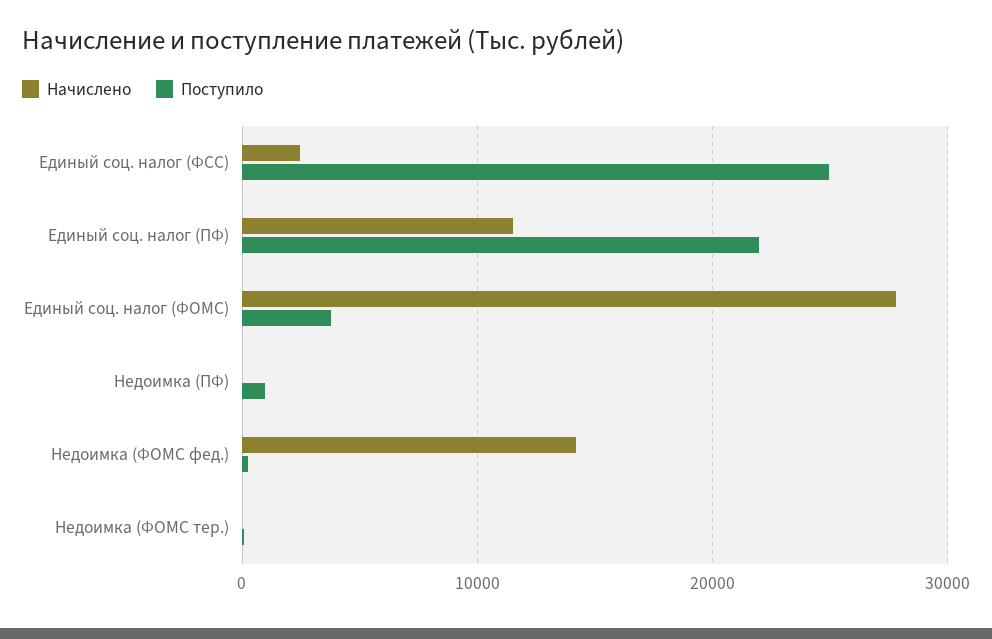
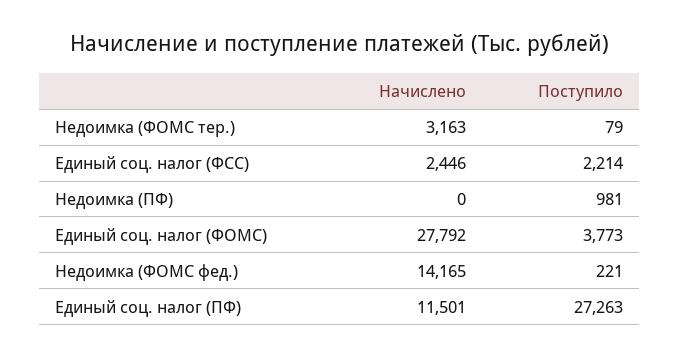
  {
    "Начислено": {
      "Единый соц. налог (ФСС)": 2446,
      "Единый соц. налог (ПФ)": 11501,
      "Единый соц. налог (ФОМС)": 27792,
      "Недоимка (ПФ)": 0,
      "Недоимка (ФОМС фед.)": 14165,
-     "Недоимка (ФОМС тер.)": 0
+     "Недоимка (ФОМС тер.)": 3163
    },
    "Поступило": {
-     "Единый соц. налог (ФСС)": 25000,
+     "Единый соц. налог (ФСС)": 2214,
-     "Единый соц. налог (ПФ)": 22000,
+     "Единый соц. налог (ПФ)": 27263,
      "Единый соц. налог (ФОМС)": 3773,
      "Недоимка (ПФ)": 981,
      "Недоимка (ФОМС фед.)": 221,
      "Недоимка (ФОМС тер.)": 79
    }
  }

